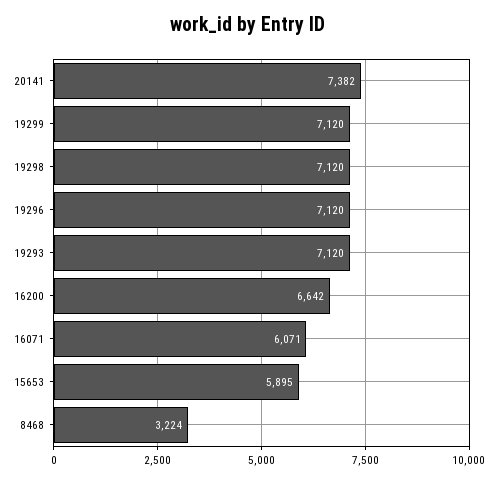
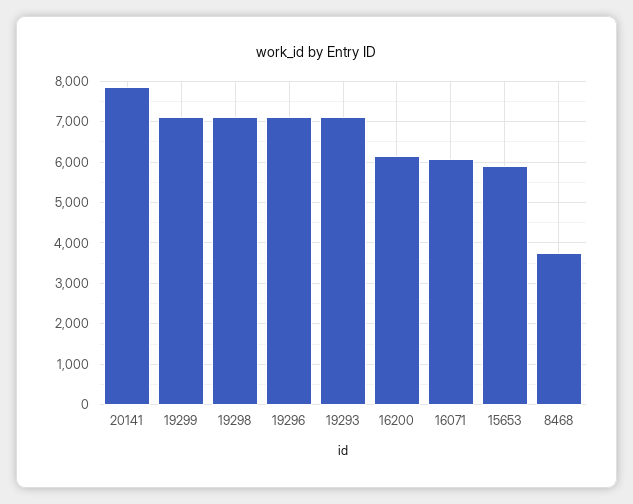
  {
-   "20141": 7382,
+   "20141": 7800,
    "19299": 7120,
    "19298": 7120,
    "19296": 7120,
    "19293": 7120,
-   "16200": 6642,
+   "16200": 6200,
    "16071": 6071,
    "15653": 5895,
-   "8468": 3224
+   "8468": 3800
  }

